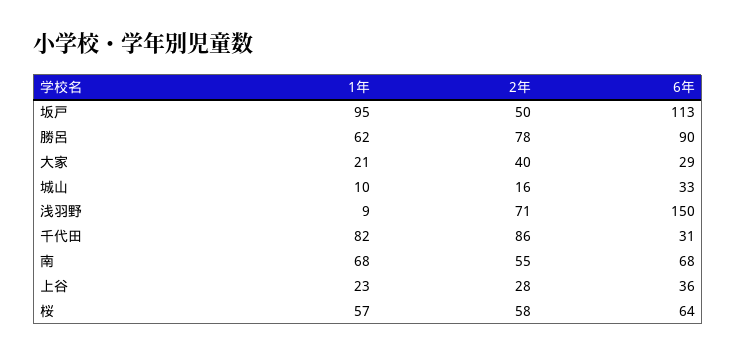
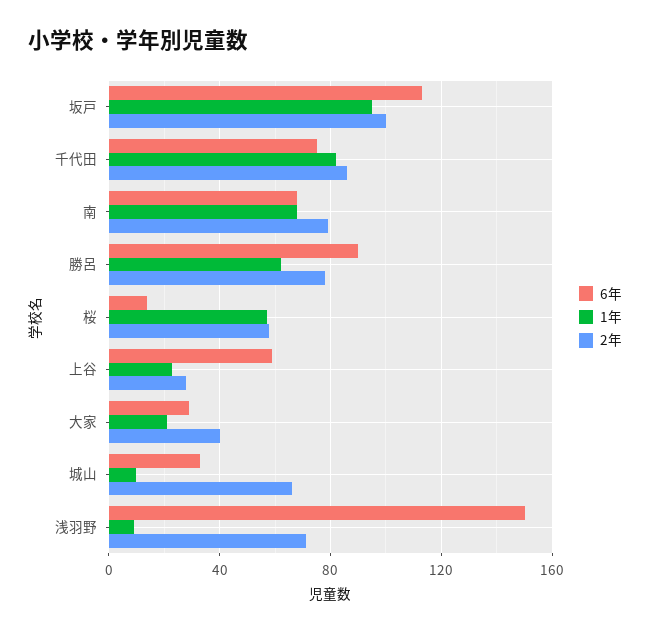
  {
    "1年": {
      "坂戸": 95,
      "勝呂": 62,
      "大家": 21,
      "城山": 10,
      "浅羽野": 9,
      "千代田": 82,
      "南": 68,
      "上谷": 23,
      "桜": 57
    },
    "2年": {
-     "坂戸": 50,
+     "坂戸": 100,
      "勝呂": 78,
      "大家": 40,
-     "城山": 16,
+     "城山": 65,
      "浅羽野": 71,
      "千代田": 86,
-     "南": 55,
+     "南": 80,
      "上谷": 28,
      "桜": 58
    },
    "6年": {
      "坂戸": 113,
      "勝呂": 90,
      "大家": 29,
      "城山": 33,
      "浅羽野": 150,
-     "千代田": 31,
+     "千代田": 75,
      "南": 68,
-     "上谷": 36,
+     "上谷": 60,
-     "桜": 64
+     "桜": 15
    }
  }

